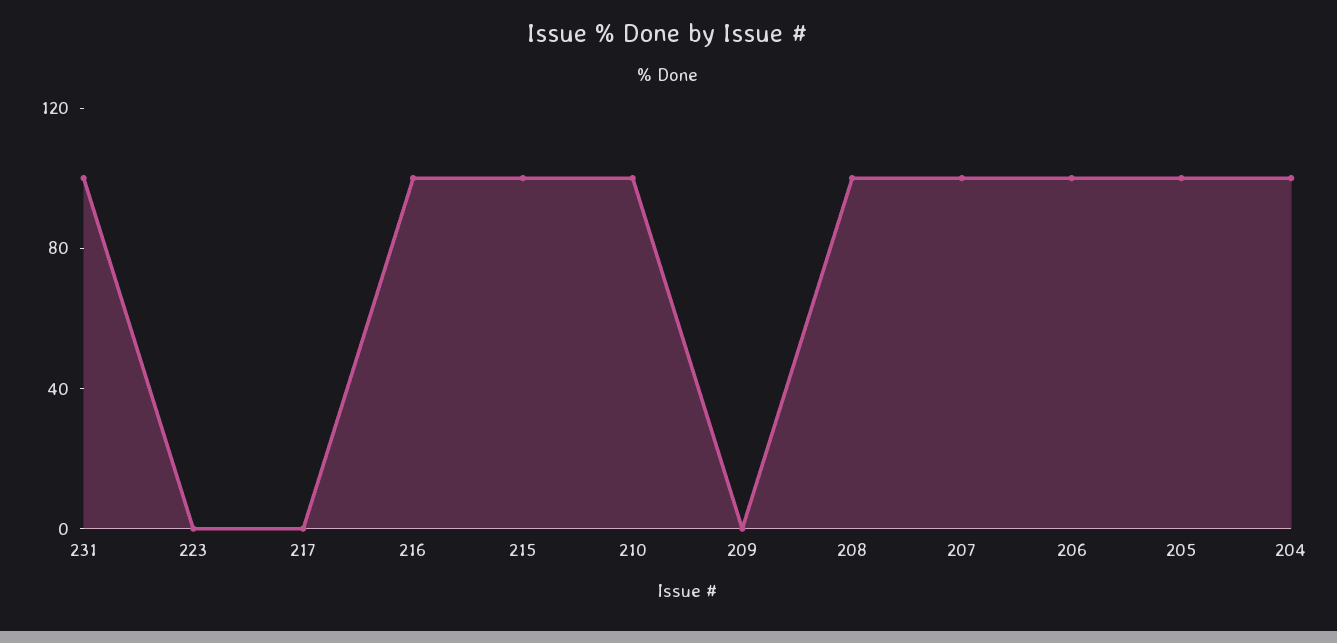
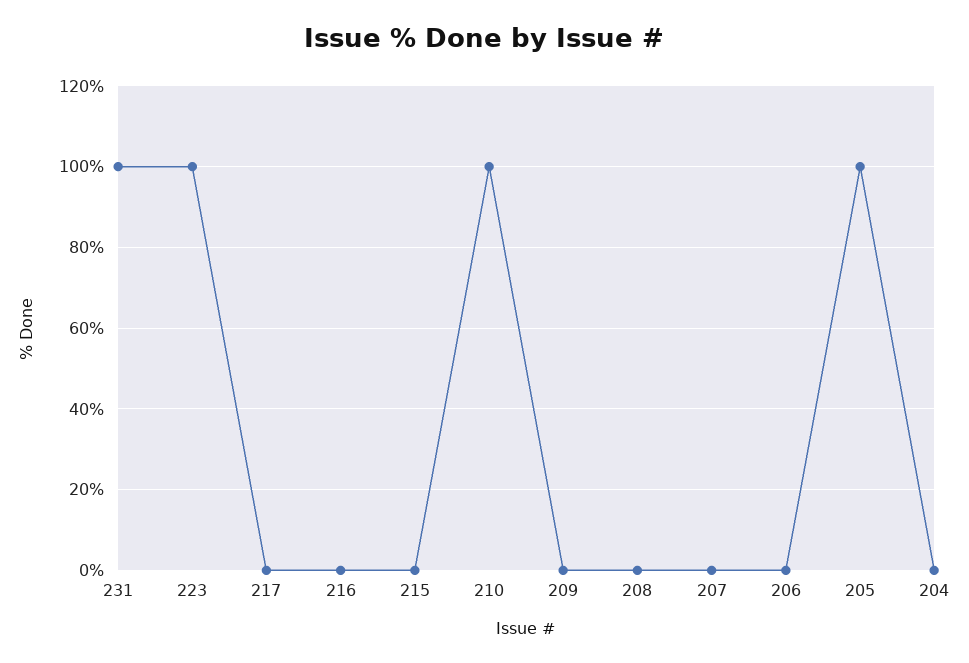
  {
    "231": 100,
-   "223": 0,
+   "223": 100,
    "217": 0,
-   "216": 100,
+   "216": 0,
-   "215": 100,
+   "215": 0,
    "210": 100,
    "209": 0,
-   "208": 100,
+   "208": 0,
-   "207": 100,
+   "207": 0,
-   "206": 100,
+   "206": 0,
    "205": 100,
-   "204": 100
+   "204": 0
  }

